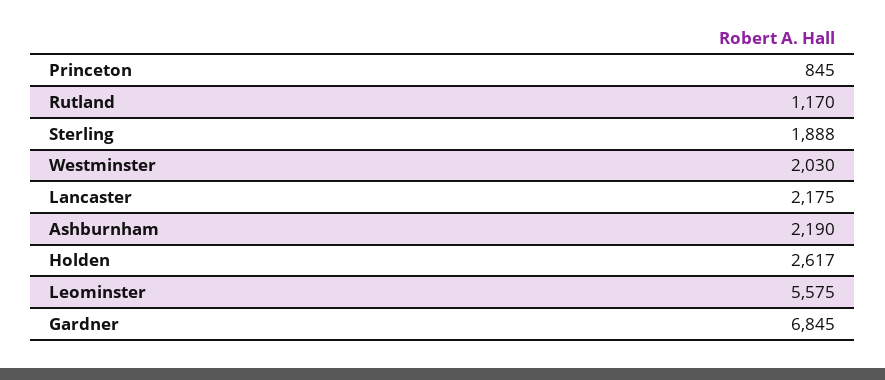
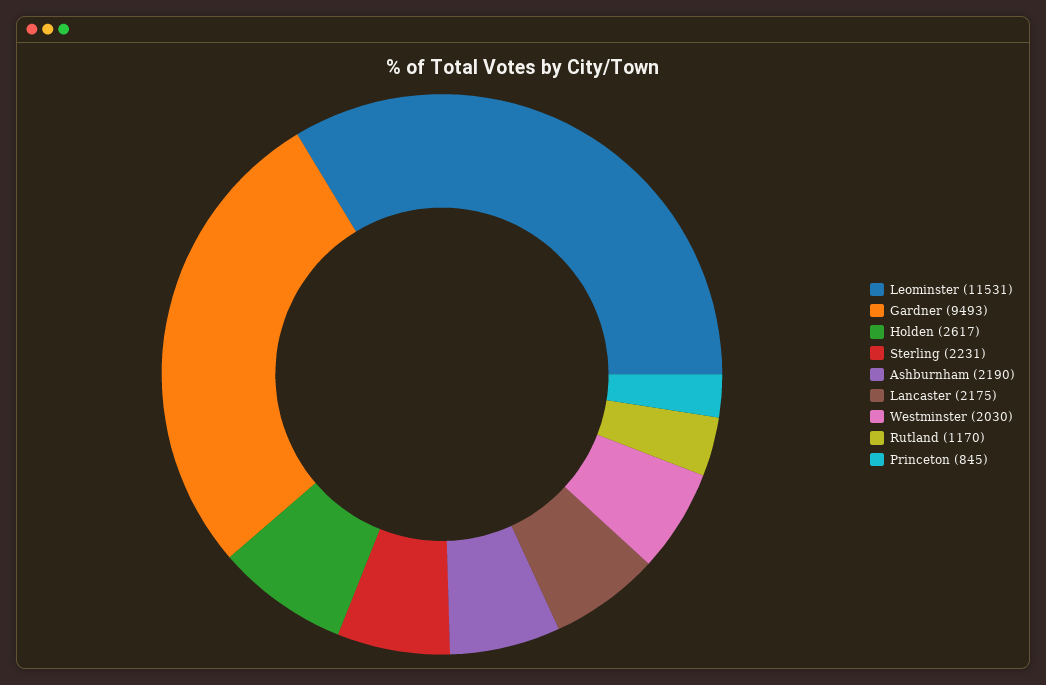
  {
    "Princeton": 845,
    "Rutland": 1170,
-   "Sterling": 1888,
+   "Sterling": 2231,
    "Westminster": 2030,
    "Lancaster": 2175,
    "Ashburnham": 2190,
    "Holden": 2617,
-   "Leominster": 5575,
+   "Leominster": 11531,
-   "Gardner": 6845
+   "Gardner": 9493
  }

